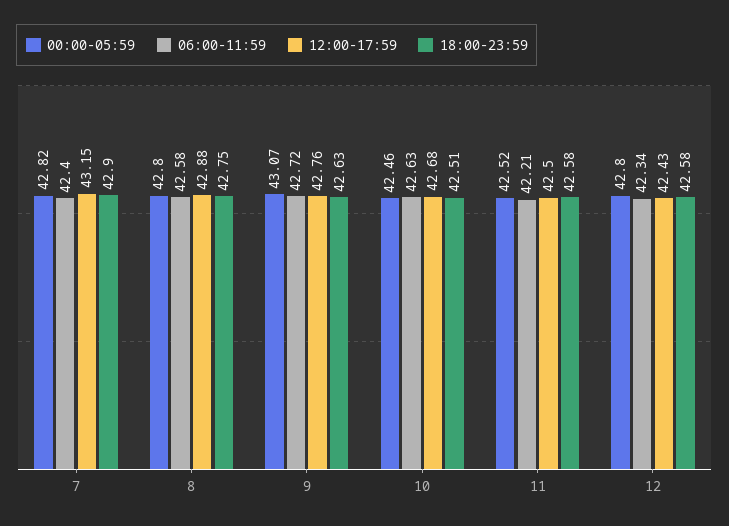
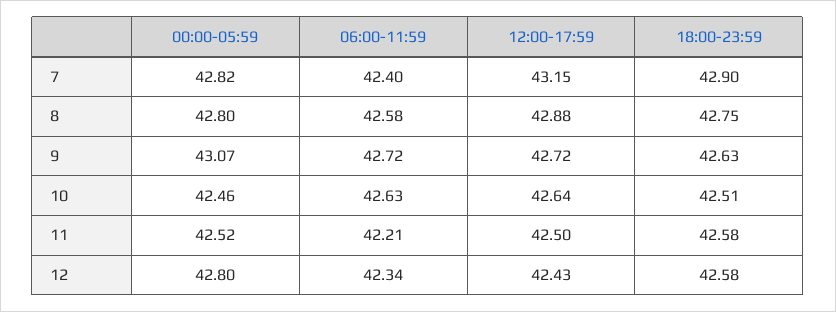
  {
    "00:00-05:59": {
      "7": 42.82,
      "8": 42.8,
      "9": 43.07,
      "10": 42.46,
      "11": 42.52,
      "12": 42.8
    },
    "06:00-11:59": {
      "7": 42.4,
      "8": 42.58,
      "9": 42.72,
      "10": 42.63,
      "11": 42.21,
      "12": 42.34
    },
    "12:00-17:59": {
      "7": 43.15,
      "8": 42.88,
-     "9": 42.76,
+     "9": 42.72,
-     "10": 42.68,
+     "10": 42.64,
      "11": 42.5,
      "12": 42.43
    },
    "18:00-23:59": {
      "7": 42.9,
      "8": 42.75,
      "9": 42.63,
      "10": 42.51,
      "11": 42.58,
      "12": 42.58
    }
  }

